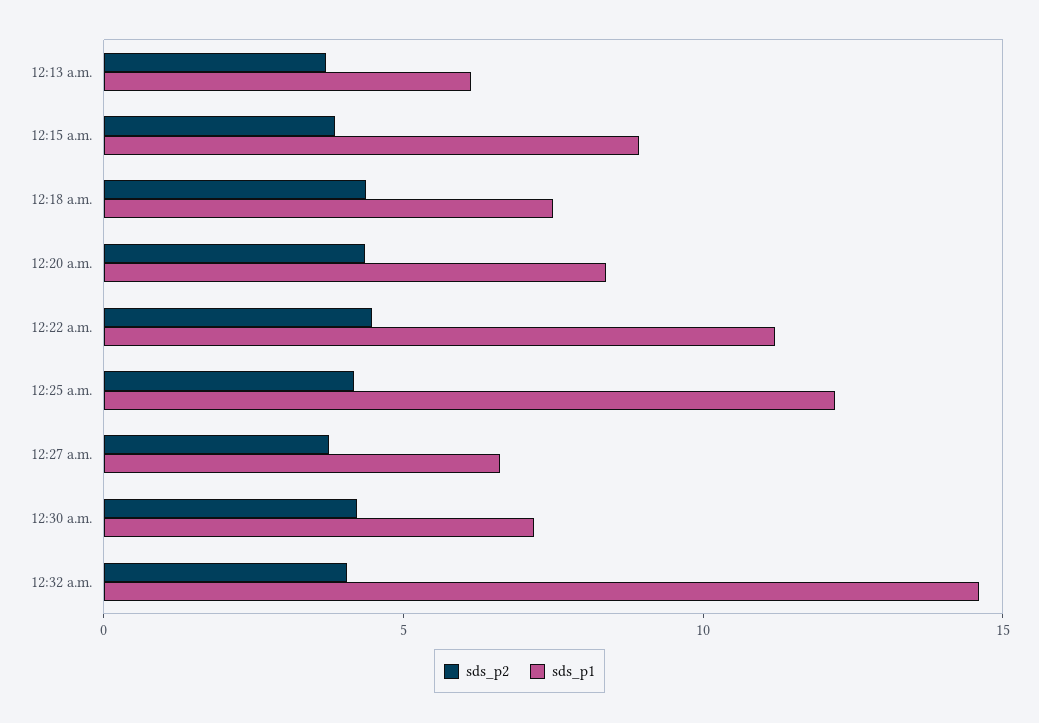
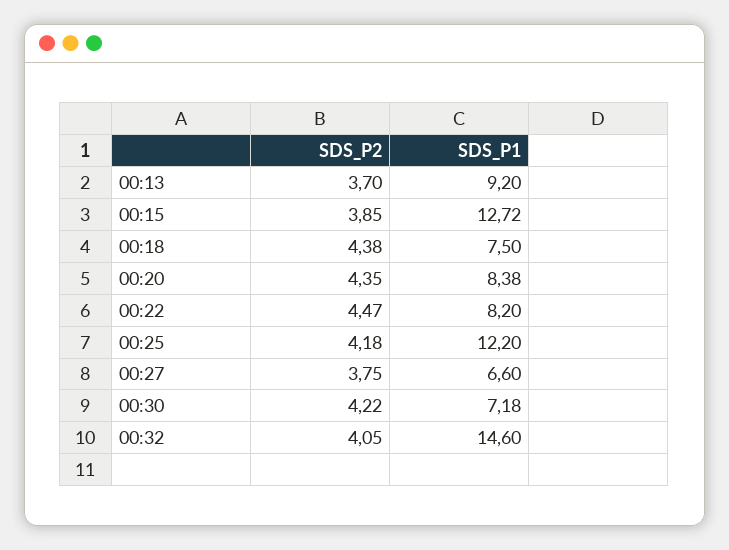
  {
    "sds_p2": {
      "12:13 a.m.": 3.7,
      "12:15 a.m.": 3.85,
      "12:18 a.m.": 4.38,
      "12:20 a.m.": 4.35,
      "12:22 a.m.": 4.47,
      "12:25 a.m.": 4.18,
      "12:27 a.m.": 3.75,
      "12:30 a.m.": 4.22,
      "12:32 a.m.": 4.05
    },
    "sds_p1": {
-     "12:13 a.m.": 6,
+     "12:13 a.m.": 9.2,
-     "12:15 a.m.": 9,
+     "12:15 a.m.": 12.72,
      "12:18 a.m.": 7.5,
      "12:20 a.m.": 8.38,
-     "12:22 a.m.": 11,
+     "12:22 a.m.": 8.2,
      "12:25 a.m.": 12.2,
      "12:27 a.m.": 6.6,
      "12:30 a.m.": 7.18,
      "12:32 a.m.": 14.6
    }
  }

